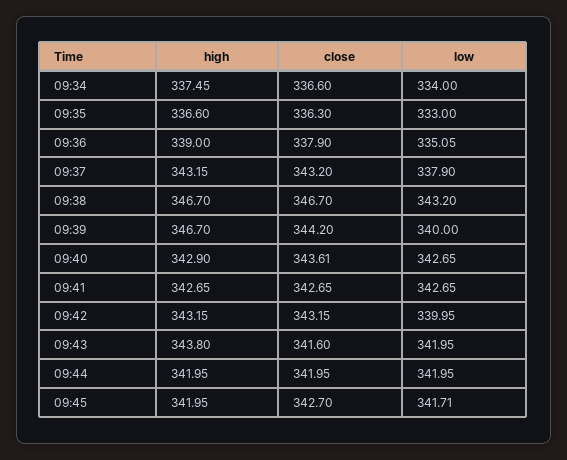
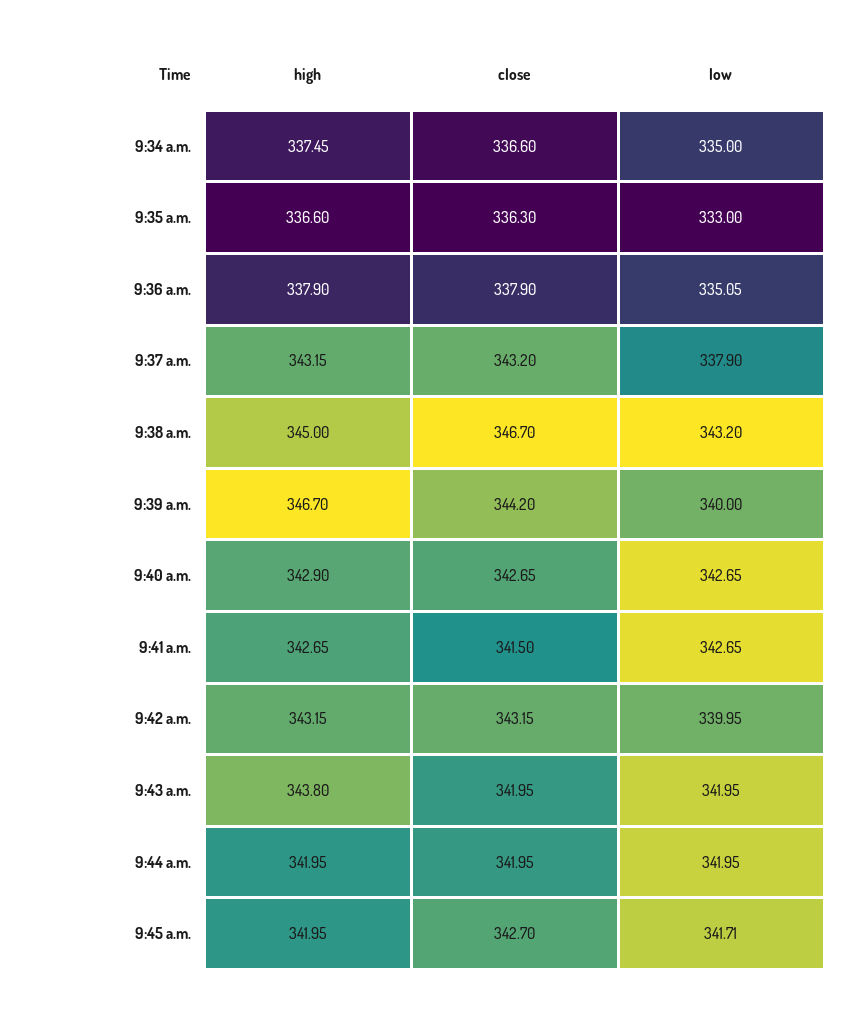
  {
    "high": {
      "09:34": 337.45,
      "09:35": 336.6,
-     "09:36": 339,
+     "09:36": 337.9,
      "09:37": 343.15,
-     "09:38": 346.7,
+     "09:38": 345,
      "09:39": 346.7,
      "09:40": 342.9,
      "09:41": 342.65,
      "09:42": 343.15,
      "09:43": 343.8,
      "09:44": 341.95,
      "09:45": 341.95
    },
    "close": {
      "09:34": 336.6,
      "09:35": 336.3,
      "09:36": 337.9,
      "09:37": 343.2,
      "09:38": 346.7,
      "09:39": 344.2,
-     "09:40": 343.61,
+     "09:40": 342.65,
-     "09:41": 342.65,
+     "09:41": 341.5,
      "09:42": 343.15,
-     "09:43": 341.6,
+     "09:43": 341.95,
      "09:44": 341.95,
      "09:45": 342.7
    },
    "low": {
-     "09:34": 334,
+     "09:34": 335,
      "09:35": 333,
      "09:36": 335.05,
      "09:37": 337.9,
      "09:38": 343.2,
      "09:39": 340,
      "09:40": 342.65,
      "09:41": 342.65,
      "09:42": 339.95,
      "09:43": 341.95,
      "09:44": 341.95,
      "09:45": 341.71
    }
  }

